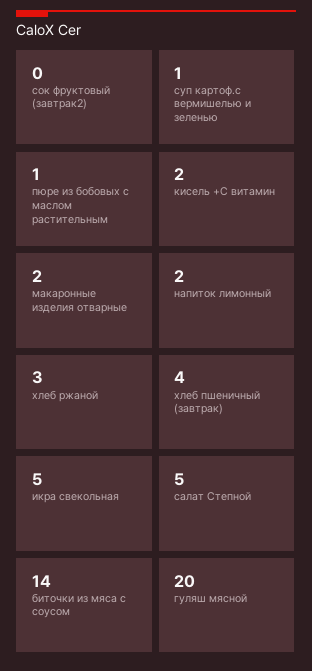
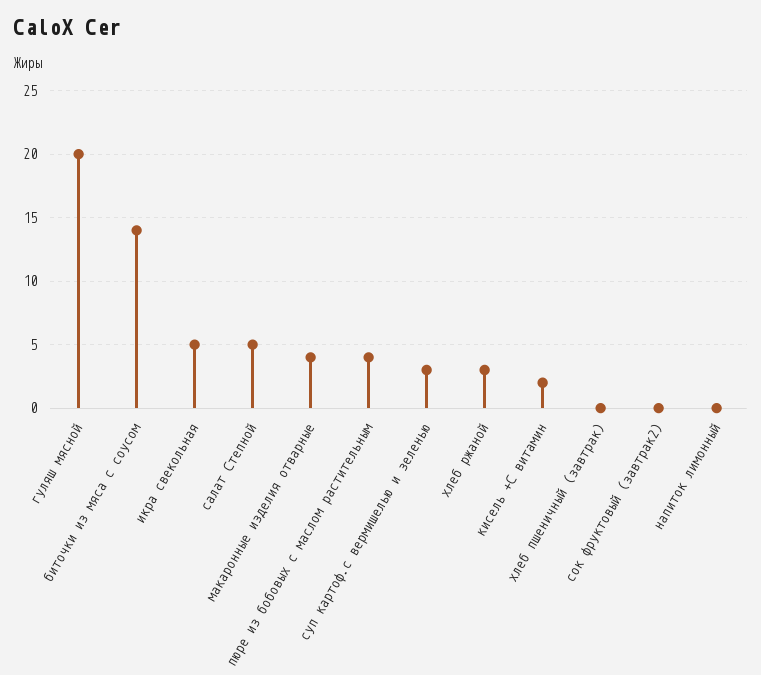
  {
    "сок фруктовый (завтрак2)": 0,
-   "суп картоф.с вермишелью и зеленью": 1,
+   "суп картоф.с вермишелью и зеленью": 3,
-   "пюре из бобовых с маслом растительным": 1,
+   "пюре из бобовых с маслом растительным": 4,
    "кисель +С витамин": 2,
-   "макаронные изделия отварные": 2,
+   "макаронные изделия отварные": 4,
-   "напиток лимонный": 2,
+   "напиток лимонный": 0,
    "хлеб ржаной": 3,
-   "хлеб пшеничный (завтрак)": 4,
+   "хлеб пшеничный (завтрак)": 0,
    "икра свекольная": 5,
    "салат Степной": 5,
    "биточки из мяса с соусом": 14,
    "гуляш мясной": 20
  }

